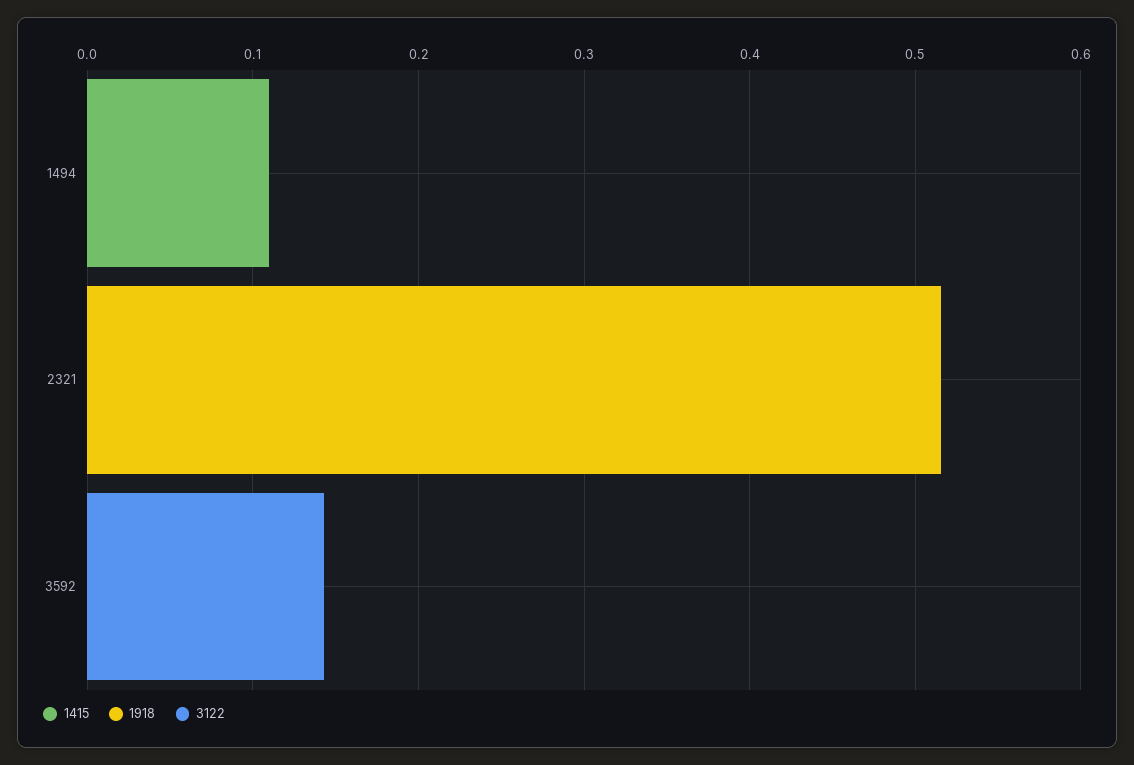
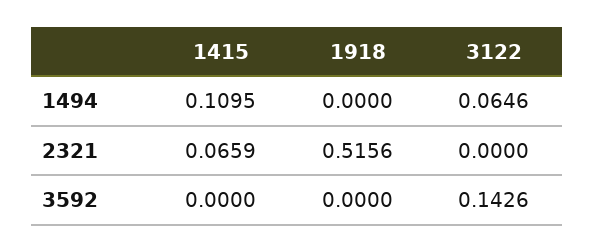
  {
    "1415": {
      "1494": 0.1095,
-     "2321": 0,
+     "2321": 0.0659,
      "3592": 0
    },
    "1918": {
      "1494": 0,
      "2321": 0.5156,
      "3592": 0
    },
    "3122": {
-     "1494": 0,
+     "1494": 0.0646,
      "2321": 0,
      "3592": 0.1426
    }
  }

